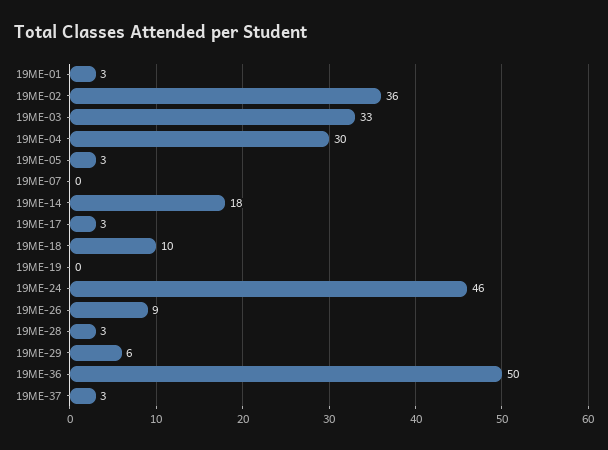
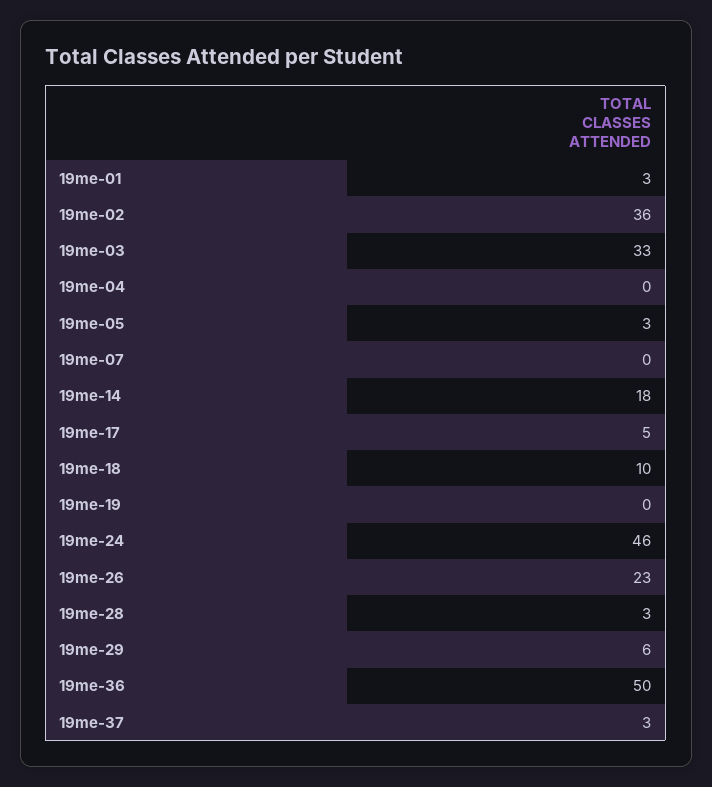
  {
    "19ME-01": 3,
    "19ME-02": 36,
    "19ME-03": 33,
-   "19ME-04": 30,
+   "19ME-04": 0,
    "19ME-05": 3,
    "19ME-07": 0,
    "19ME-14": 18,
-   "19ME-17": 3,
+   "19ME-17": 5,
    "19ME-18": 10,
    "19ME-19": 0,
    "19ME-24": 46,
-   "19ME-26": 9,
+   "19ME-26": 23,
    "19ME-28": 3,
    "19ME-29": 6,
    "19ME-36": 50,
    "19ME-37": 3
  }

